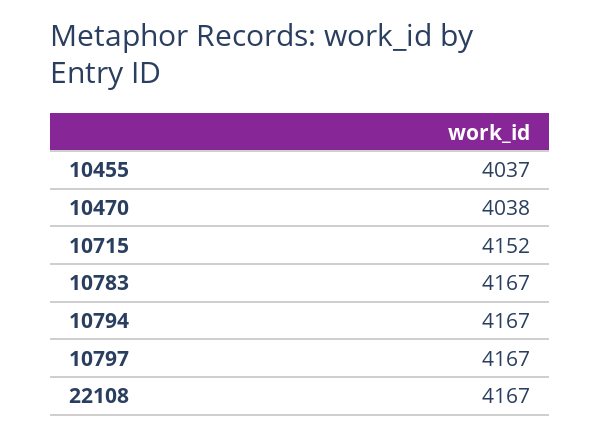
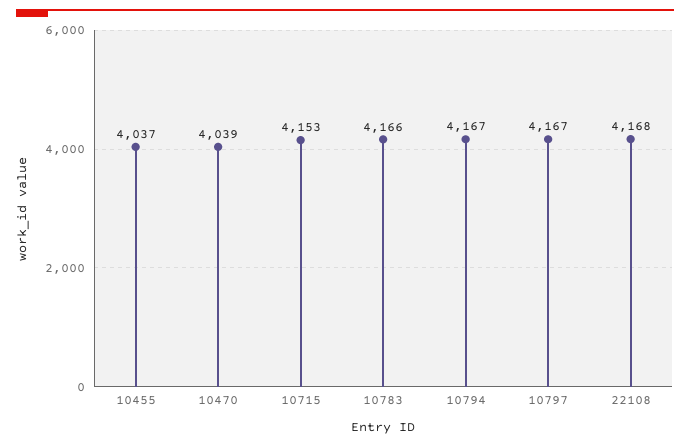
  {
    "10455": 4037,
-   "10470": 4038,
+   "10470": 4039,
-   "10715": 4152,
+   "10715": 4153,
-   "10783": 4167,
+   "10783": 4166,
    "10794": 4167,
    "10797": 4167,
-   "22108": 4167
+   "22108": 4168
  }

